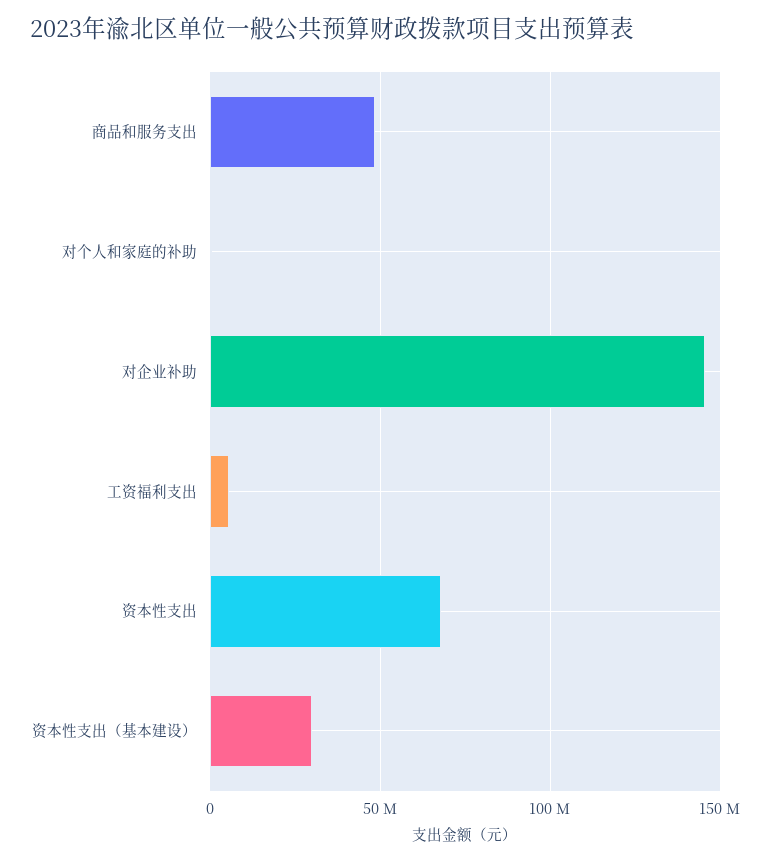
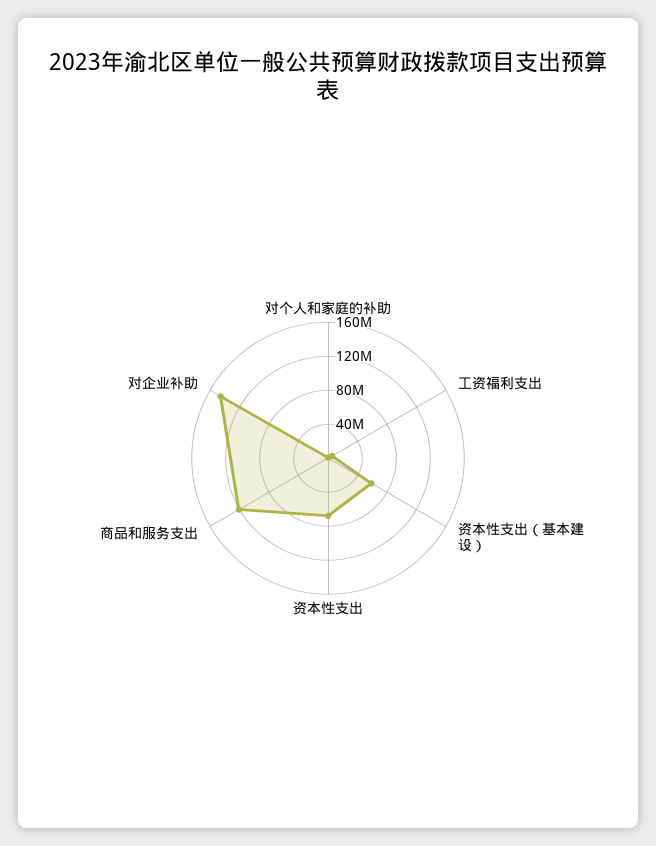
  {
-   "商品和服务支出": 50000000,
+   "商品和服务支出": 120000000,
    "对个人和家庭的补助": 0,
    "对企业补助": 145000000,
    "工资福利支出": 5000000,
    "资本性支出": 70000000,
-   "资本性支出（基本建设）": 30000000
+   "资本性支出（基本建设）": 60000000
  }

